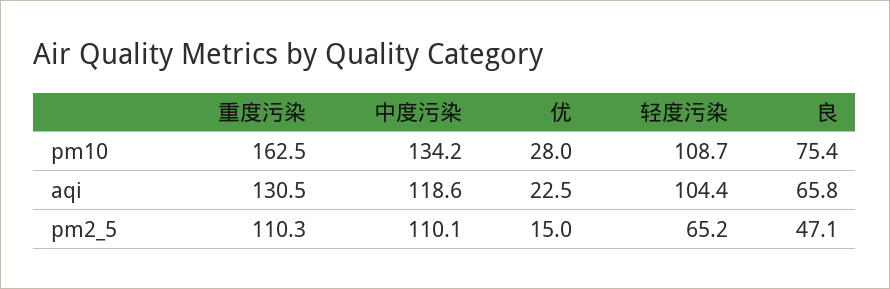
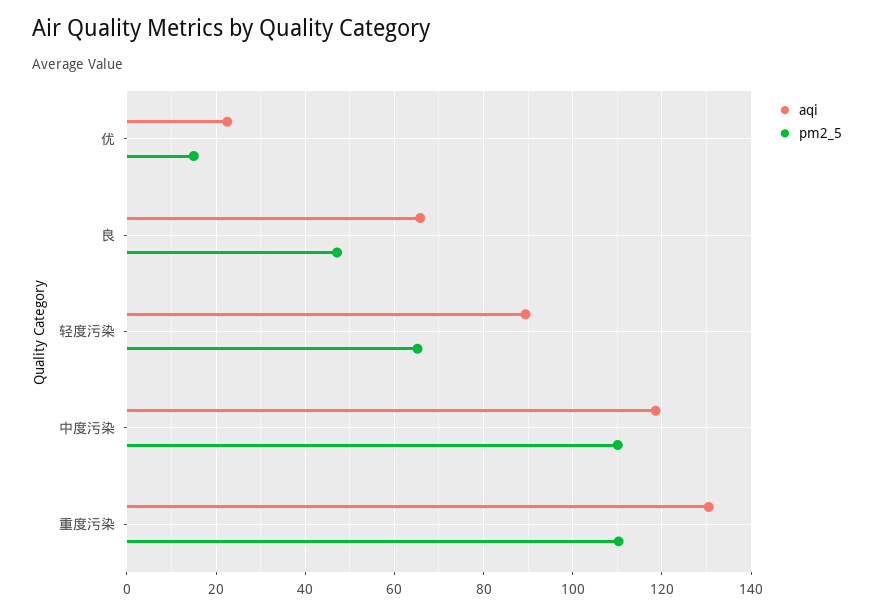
  {
-   "pm10": {
-     "重度污染": 162.5,
-     "中度污染": 134.2,
-     "优": 28,
-     "轻度污染": 108.7,
-     "良": 75.4
-   },
    "aqi": {
      "重度污染": 130.5,
      "中度污染": 118.6,
      "优": 22.5,
-     "轻度污染": 104.4,
+     "轻度污染": 90,
      "良": 65.8
    },
    "pm2_5": {
      "重度污染": 110.3,
      "中度污染": 110.1,
      "优": 15,
      "轻度污染": 65.2,
      "良": 47.1
    }
  }

